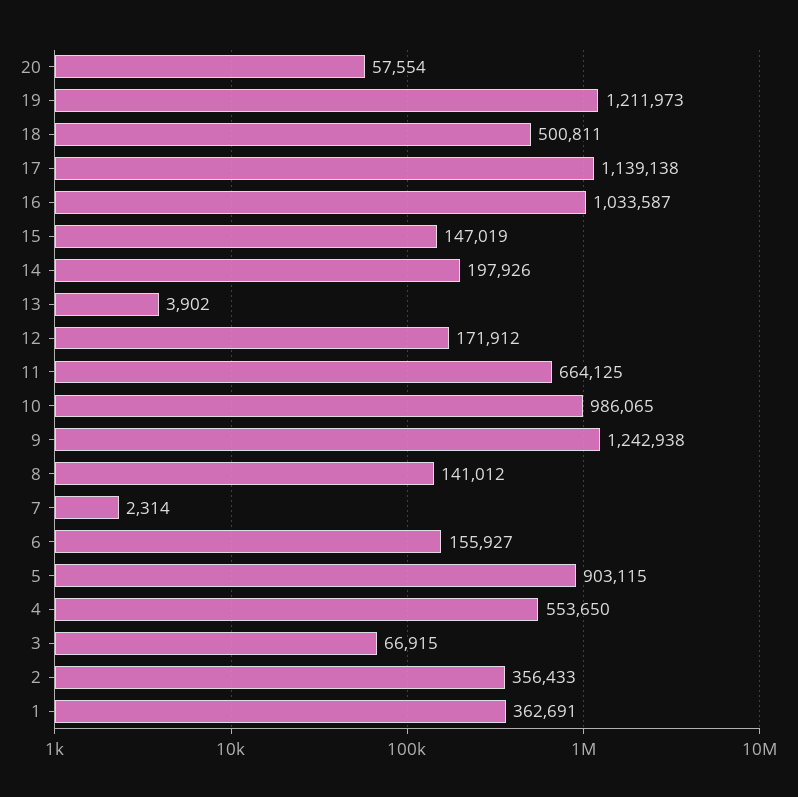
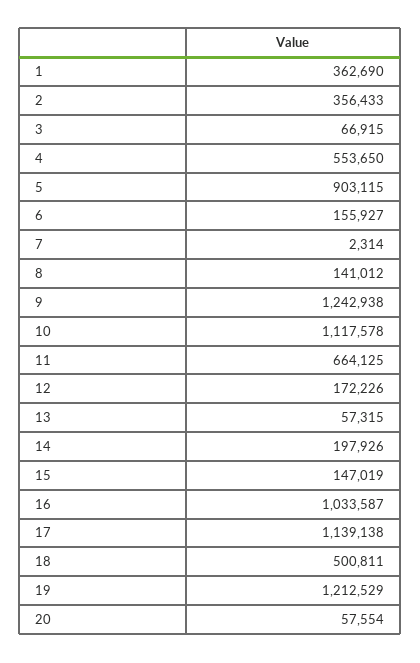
  {
    "20": 57554,
-   "19": 1211973,
+   "19": 1212529,
    "18": 500811,
    "17": 1139138,
    "16": 1033587,
    "15": 147019,
    "14": 197926,
-   "13": 3902,
+   "13": 57315,
-   "12": 171912,
+   "12": 172226,
    "11": 664125,
-   "10": 986065,
+   "10": 1117578,
    "9": 1242938,
    "8": 141012,
    "7": 2314,
    "6": 155927,
    "5": 903115,
    "4": 553650,
    "3": 66915,
    "2": 356433,
-   "1": 362691
+   "1": 362690
  }

